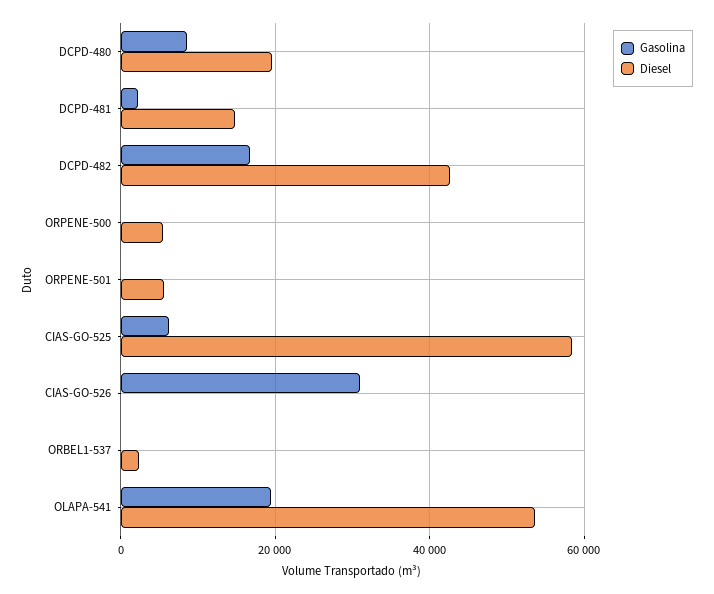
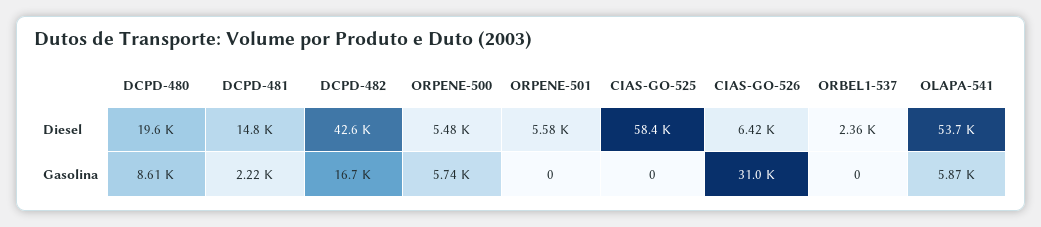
  {
    "Gasolina": {
      "DCPD-480": 8610,
      "DCPD-481": 2220,
      "DCPD-482": 16700,
-     "ORPENE-500": 0,
+     "ORPENE-500": 5740,
      "ORPENE-501": 0,
-     "CIAS-GO-525": 6000,
+     "CIAS-GO-525": 0,
      "CIAS-GO-526": 31000,
      "ORBEL1-537": 0,
-     "OLAPA-541": 20000
+     "OLAPA-541": 5870
    },
    "Diesel": {
      "DCPD-480": 19600,
      "DCPD-481": 14800,
      "DCPD-482": 42600,
      "ORPENE-500": 5480,
      "ORPENE-501": 5580,
      "CIAS-GO-525": 58400,
-     "CIAS-GO-526": 0,
+     "CIAS-GO-526": 6420,
      "ORBEL1-537": 2360,
      "OLAPA-541": 53700
    }
  }

